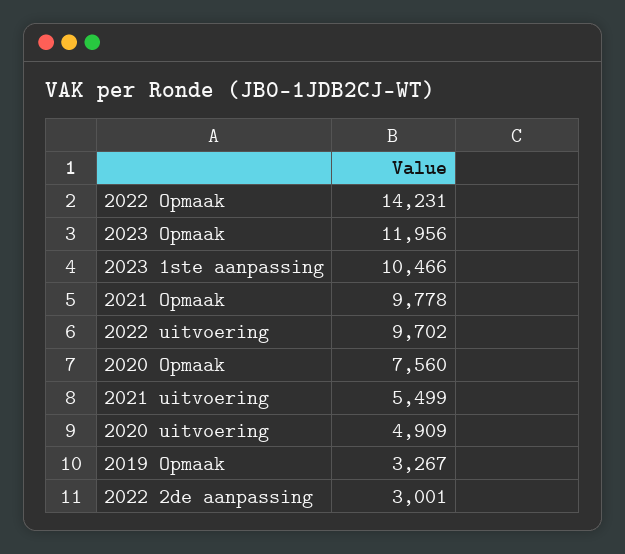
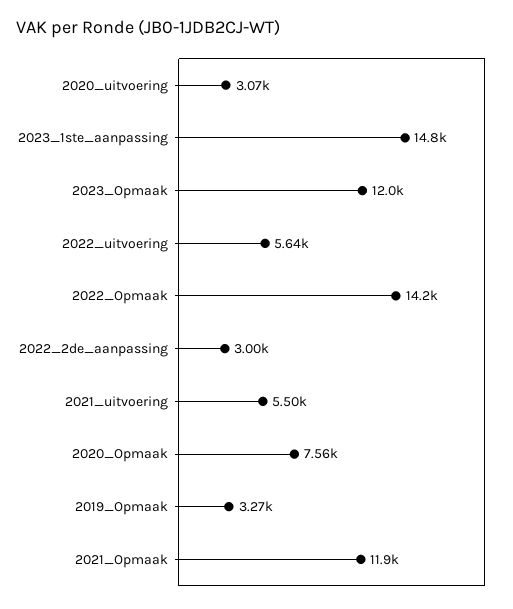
  {
    "2022 Opmaak": 14231,
    "2023 Opmaak": 11956,
-   "2023 1ste aanpassing": 10466,
+   "2023 1ste aanpassing": 14800,
-   "2021 Opmaak": 9778,
+   "2021 Opmaak": 11900,
-   "2022 uitvoering": 9702,
+   "2022 uitvoering": 5640,
    "2020 Opmaak": 7560,
    "2021 uitvoering": 5499,
-   "2020 uitvoering": 4909,
+   "2020 uitvoering": 3070,
    "2019 Opmaak": 3267,
    "2022 2de aanpassing": 3001
  }

